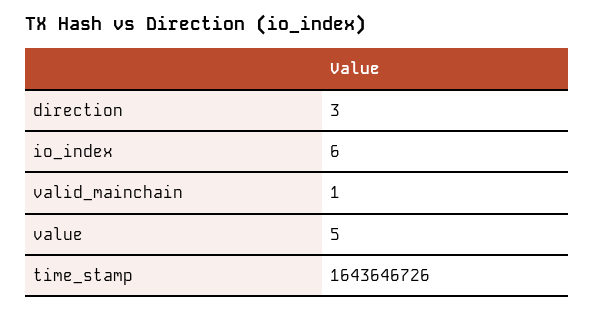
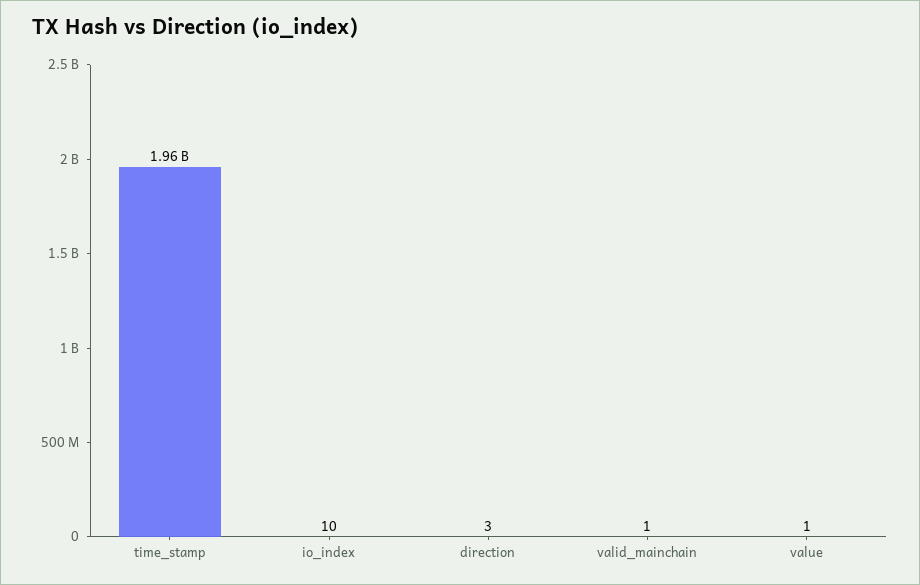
  {
    "direction": 3,
-   "io_index": 6,
+   "io_index": 10,
    "valid_mainchain": 1,
-   "value": 5,
+   "value": 1,
-   "time_stamp": 1643646726
+   "time_stamp": 1960000000
  }

